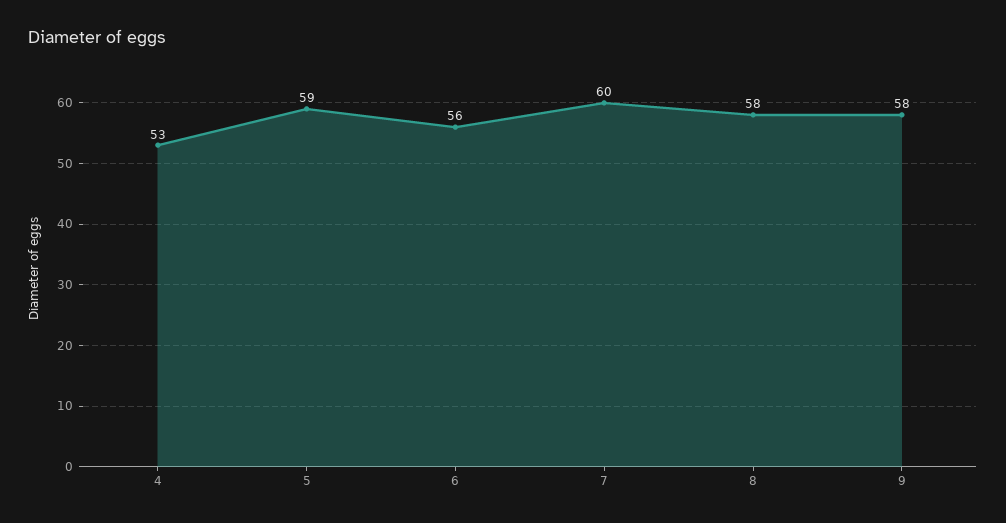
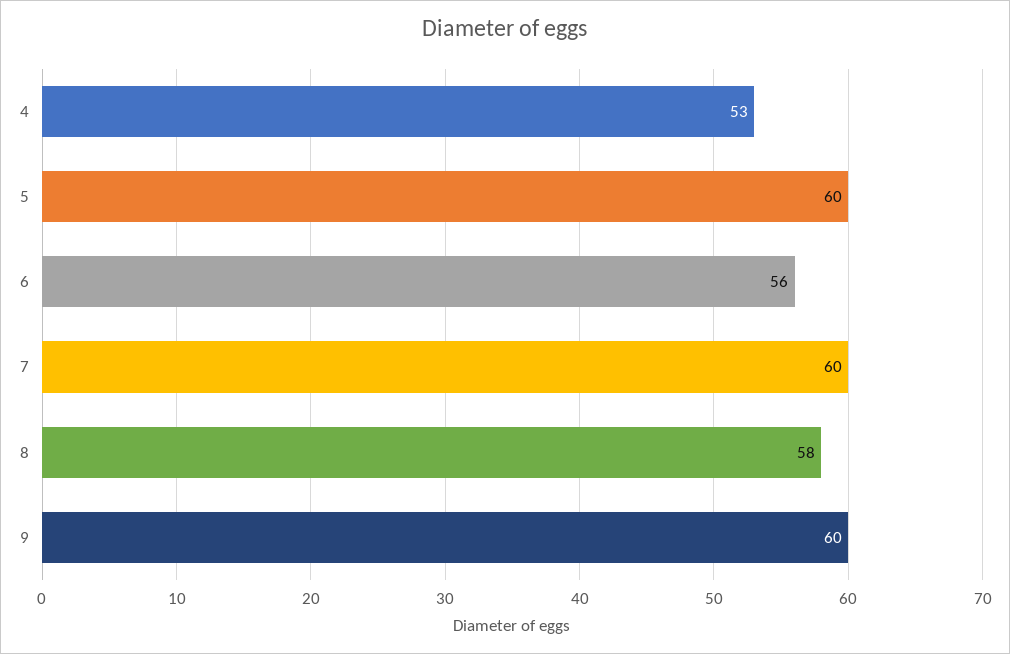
  {
    "4": 53,
-   "5": 59,
+   "5": 60,
    "6": 56,
    "7": 60,
    "8": 58,
-   "9": 58
+   "9": 60
  }

